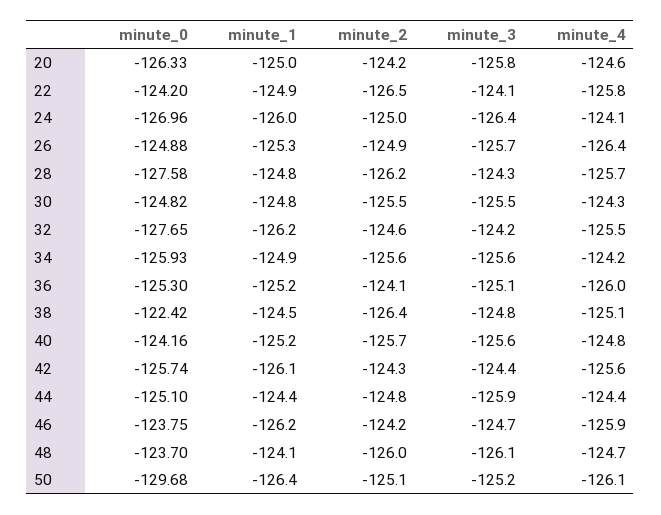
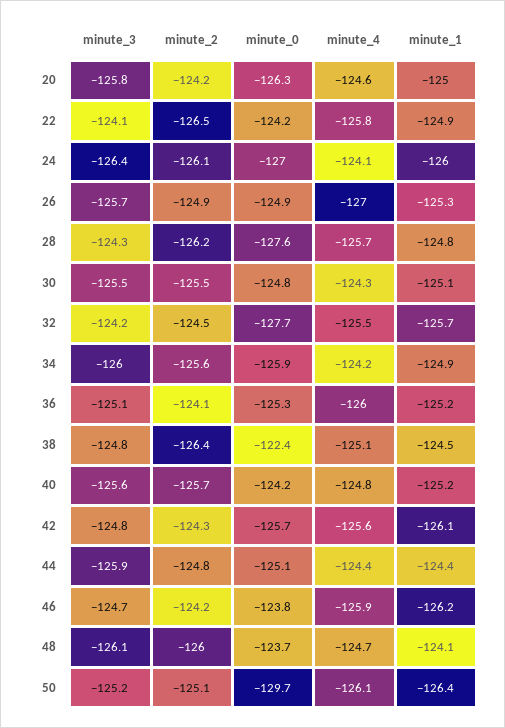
  {
    "minute_0": {
      "20": -126.33,
      "22": -124.2,
      "24": -126.96,
      "26": -124.88,
      "28": -127.58,
      "30": -124.82,
      "32": -127.65,
      "34": -125.93,
      "36": -125.3,
      "38": -122.42,
      "40": -124.16,
      "42": -125.74,
      "44": -125.1,
      "46": -123.75,
      "48": -123.7,
      "50": -129.68
    },
    "minute_1": {
      "20": -125,
      "22": -124.9,
      "24": -126,
      "26": -125.3,
      "28": -124.8,
-     "30": -124.8,
+     "30": -125.1,
-     "32": -126.2,
+     "32": -125.7,
      "34": -124.9,
      "36": -125.2,
      "38": -124.5,
      "40": -125.2,
      "42": -126.1,
      "44": -124.4,
      "46": -126.2,
      "48": -124.1,
      "50": -126.4
    },
    "minute_2": {
      "20": -124.2,
      "22": -126.5,
-     "24": -125,
+     "24": -126.1,
      "26": -124.9,
      "28": -126.2,
      "30": -125.5,
-     "32": -124.6,
+     "32": -124.5,
      "34": -125.6,
      "36": -124.1,
      "38": -126.4,
      "40": -125.7,
      "42": -124.3,
      "44": -124.8,
      "46": -124.2,
      "48": -126,
      "50": -125.1
    },
    "minute_3": {
      "20": -125.8,
      "22": -124.1,
      "24": -126.4,
      "26": -125.7,
      "28": -124.3,
      "30": -125.5,
      "32": -124.2,
-     "34": -125.6,
+     "34": -126,
      "36": -125.1,
      "38": -124.8,
      "40": -125.6,
-     "42": -124.4,
+     "42": -124.8,
      "44": -125.9,
      "46": -124.7,
      "48": -126.1,
      "50": -125.2
    },
    "minute_4": {
      "20": -124.6,
      "22": -125.8,
      "24": -124.1,
-     "26": -126.4,
+     "26": -127,
      "28": -125.7,
      "30": -124.3,
      "32": -125.5,
      "34": -124.2,
      "36": -126,
      "38": -125.1,
      "40": -124.8,
      "42": -125.6,
      "44": -124.4,
      "46": -125.9,
      "48": -124.7,
      "50": -126.1
    }
  }

